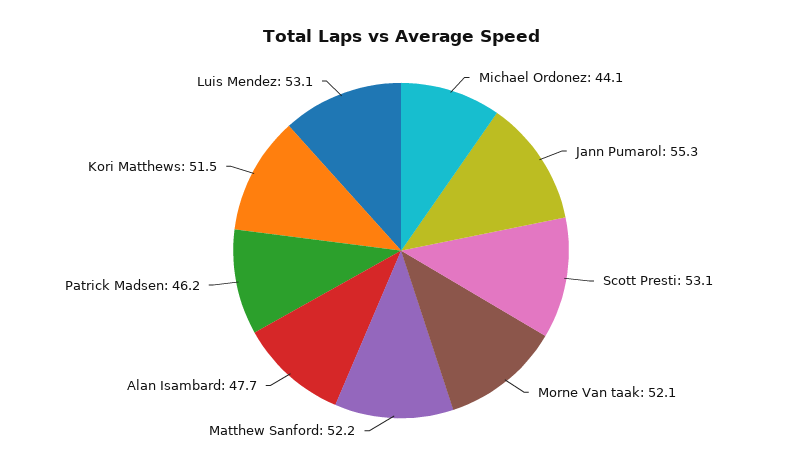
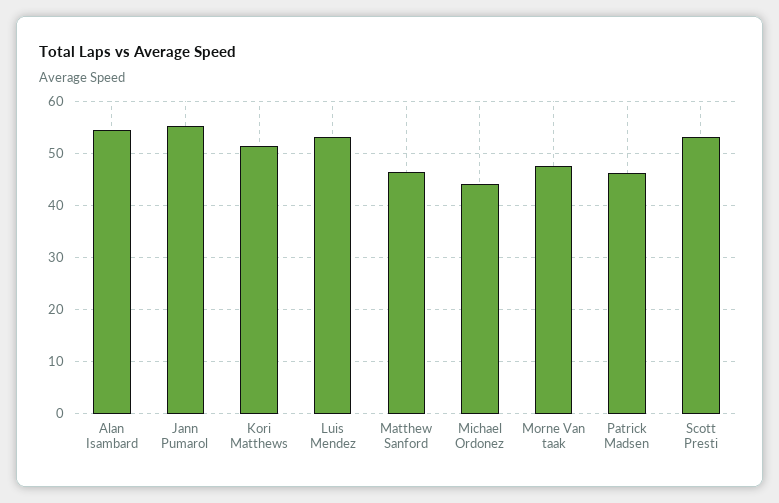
  {
    "Michael Ordonez": 44.1,
    "Jann Pumarol": 55.3,
    "Scott Presti": 53.1,
-   "Morne Van taak": 52.1,
+   "Morne Van taak": 48,
-   "Matthew Sanford": 52.2,
+   "Matthew Sanford": 46,
-   "Alan Isambard": 47.7,
+   "Alan Isambard": 54,
    "Patrick Madsen": 46.2,
    "Kori Matthews": 51.5,
    "Luis Mendez": 53.1
  }

